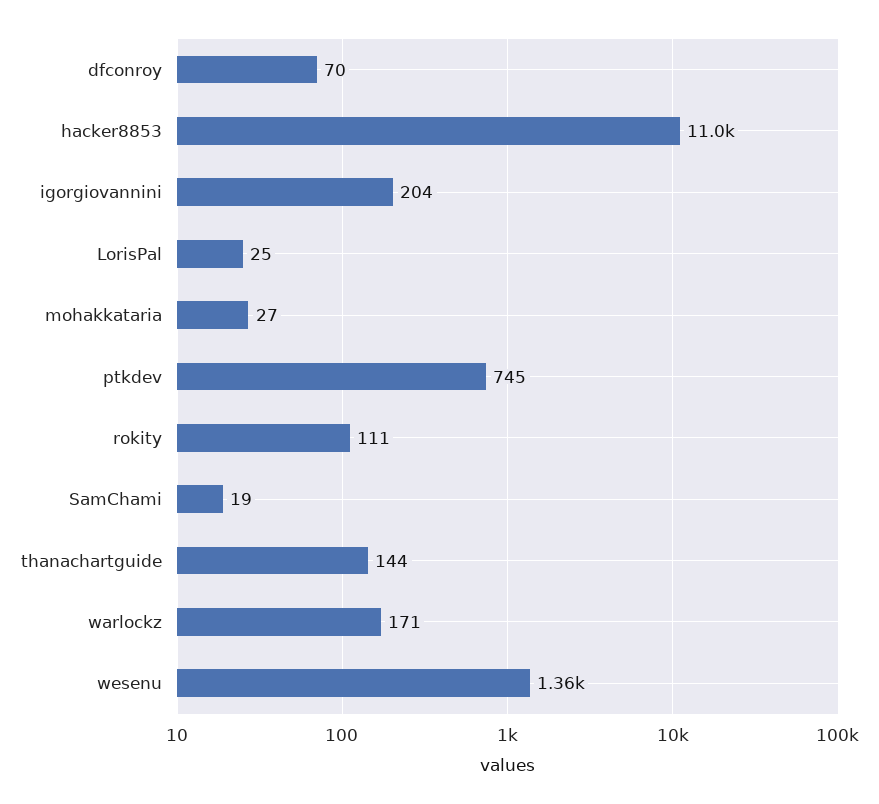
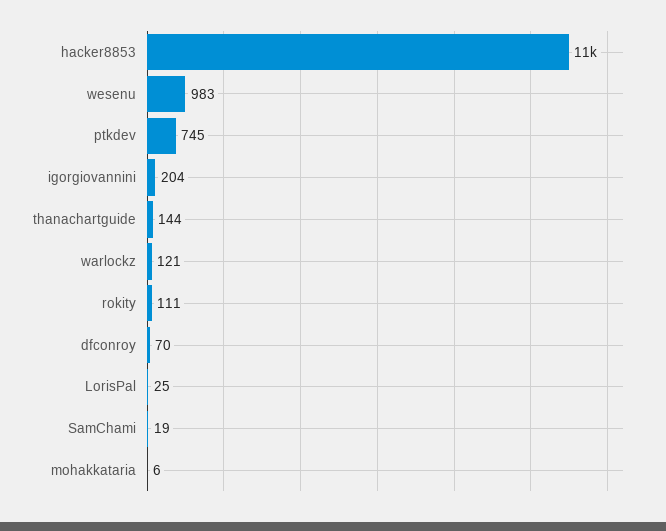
  {
    "dfconroy": 70,
    "hacker8853": 11000,
    "igorgiovannini": 204,
    "LorisPal": 25,
-   "mohakkataria": 27,
+   "mohakkataria": 6,
    "ptkdev": 745,
    "rokity": 111,
    "SamChami": 19,
    "thanachartguide": 144,
-   "warlockz": 171,
+   "warlockz": 121,
-   "wesenu": 1360
+   "wesenu": 983
  }

